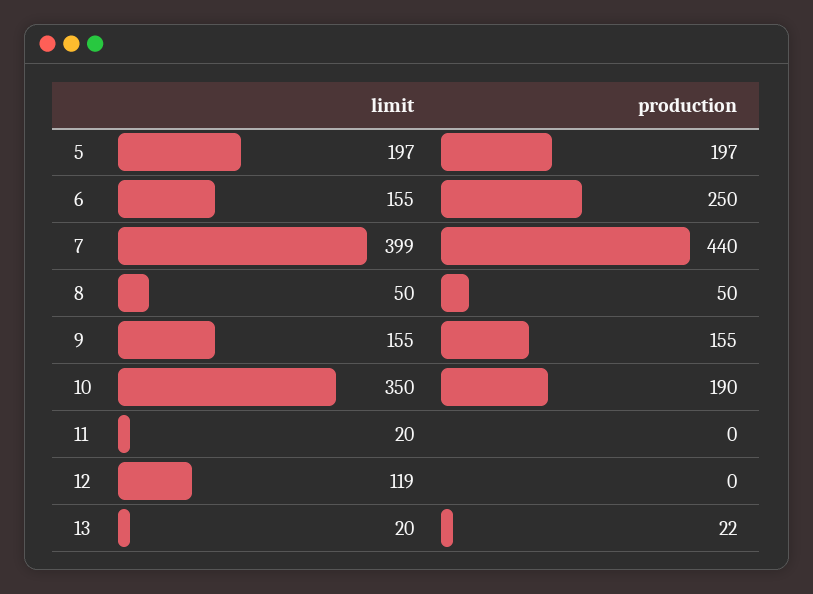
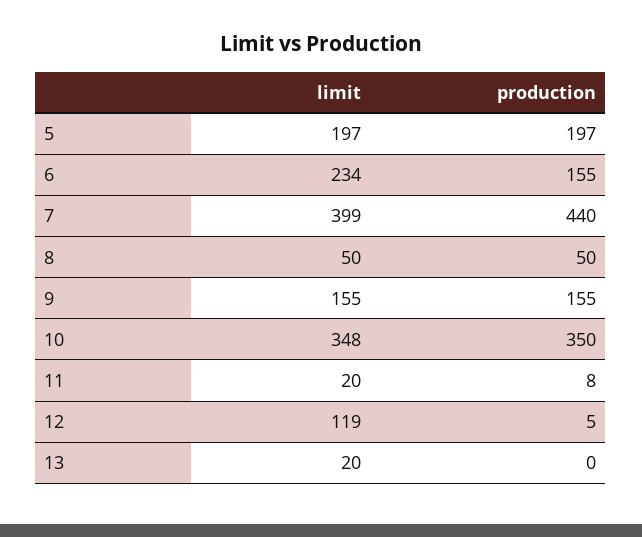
  {
    "limit": {
      "5": 197,
-     "6": 155,
+     "6": 234,
      "7": 399,
      "8": 50,
      "9": 155,
-     "10": 350,
+     "10": 348,
      "11": 20,
      "12": 119,
      "13": 20
    },
    "production": {
      "5": 197,
-     "6": 250,
+     "6": 155,
      "7": 440,
      "8": 50,
      "9": 155,
-     "10": 190,
+     "10": 350,
-     "11": 0,
+     "11": 8,
-     "12": 0,
+     "12": 5,
-     "13": 22
+     "13": 0
    }
  }

